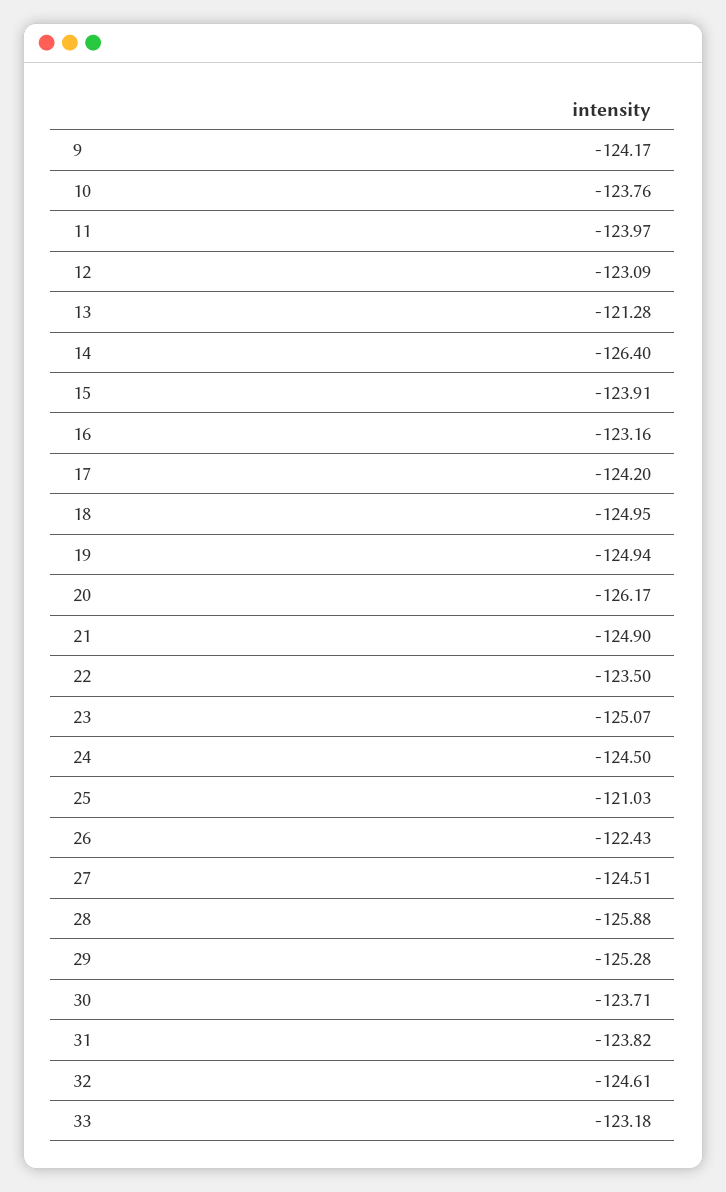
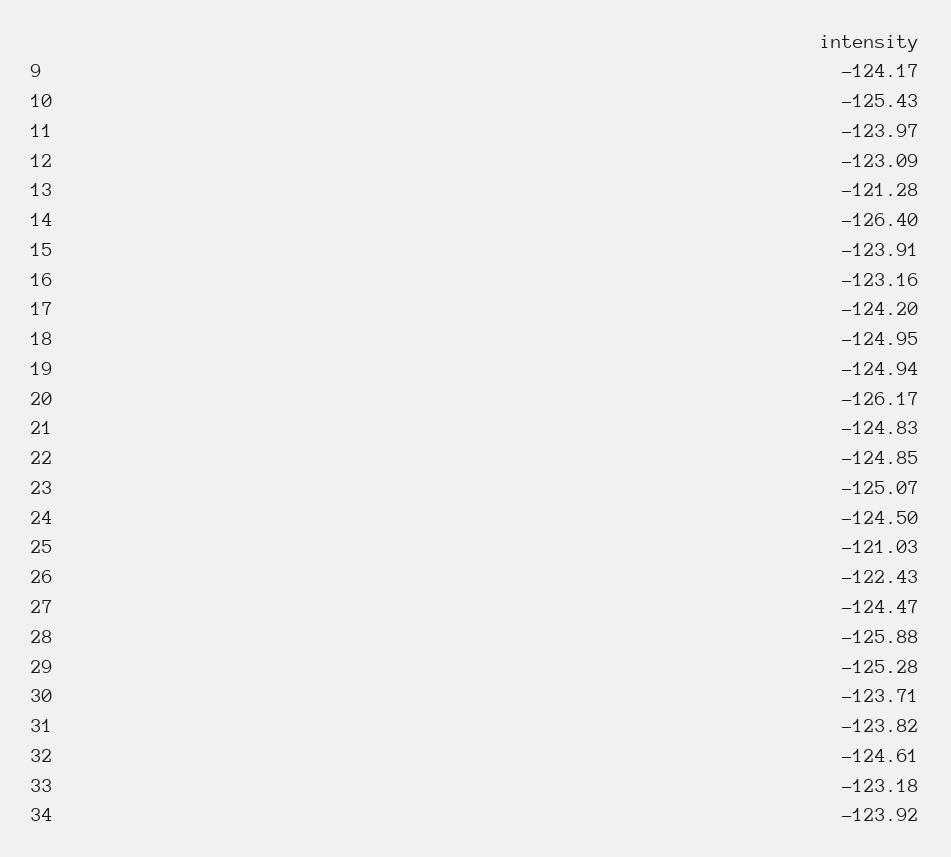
  {
    "9": -124.17,
-   "10": -123.76,
+   "10": -125.43,
    "11": -123.97,
    "12": -123.09,
    "13": -121.28,
    "14": -126.4,
    "15": -123.91,
    "16": -123.16,
    "17": -124.2,
    "18": -124.95,
    "19": -124.94,
    "20": -126.17,
-   "21": -124.9,
+   "21": -124.83,
-   "22": -123.5,
+   "22": -124.85,
    "23": -125.07,
    "24": -124.5,
    "25": -121.03,
    "26": -122.43,
-   "27": -124.51,
+   "27": -124.47,
    "28": -125.88,
    "29": -125.28,
    "30": -123.71,
    "31": -123.82,
    "32": -124.61,
-   "33": -123.18
+   "33": -123.18,
+   "34": -123.92
  }

